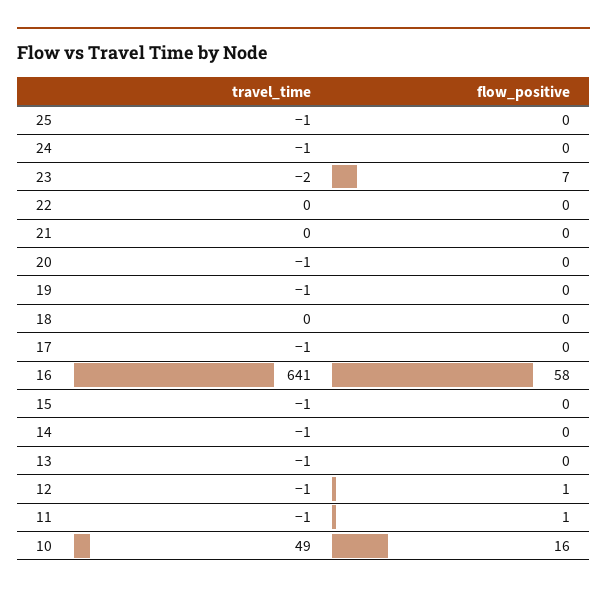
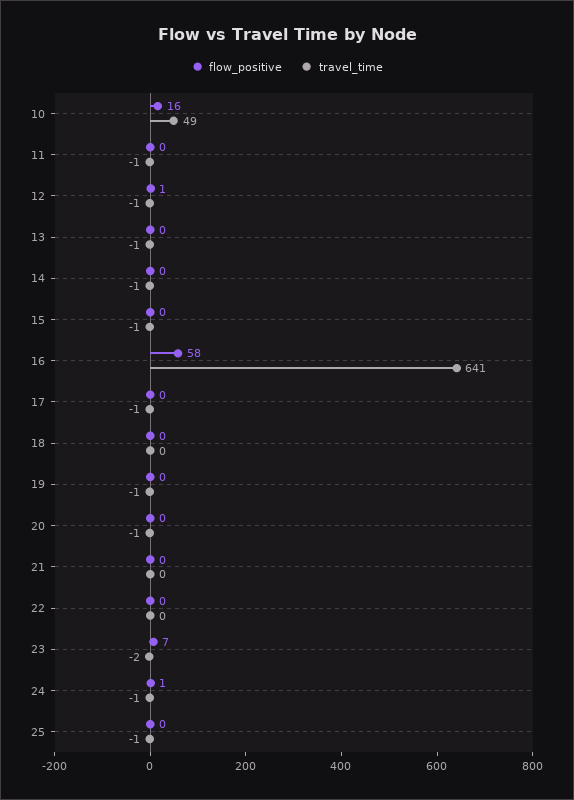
  {
    "travel_time": {
      "25": -1,
      "24": -1,
      "23": -2,
      "22": 0,
      "21": 0,
      "20": -1,
      "19": -1,
      "18": 0,
      "17": -1,
      "16": 641,
      "15": -1,
      "14": -1,
      "13": -1,
      "12": -1,
      "11": -1,
      "10": 49
    },
    "flow_positive": {
      "25": 0,
-     "24": 0,
+     "24": 1,
      "23": 7,
      "22": 0,
      "21": 0,
      "20": 0,
      "19": 0,
      "18": 0,
      "17": 0,
      "16": 58,
      "15": 0,
      "14": 0,
      "13": 0,
      "12": 1,
-     "11": 1,
+     "11": 0,
      "10": 16
    }
  }

